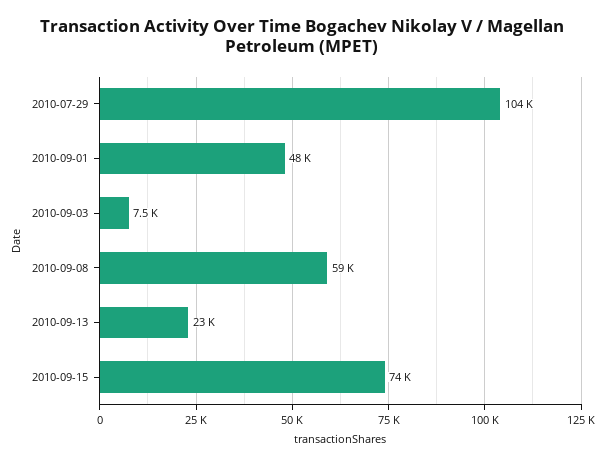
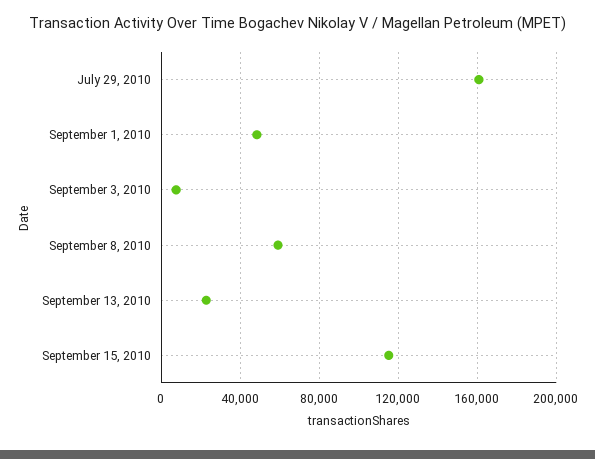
  {
-   "2010-07-29": 104000,
+   "2010-07-29": 160000,
    "2010-09-01": 48000,
    "2010-09-03": 7500,
    "2010-09-08": 59000,
    "2010-09-13": 23000,
-   "2010-09-15": 74000
+   "2010-09-15": 115000
  }

